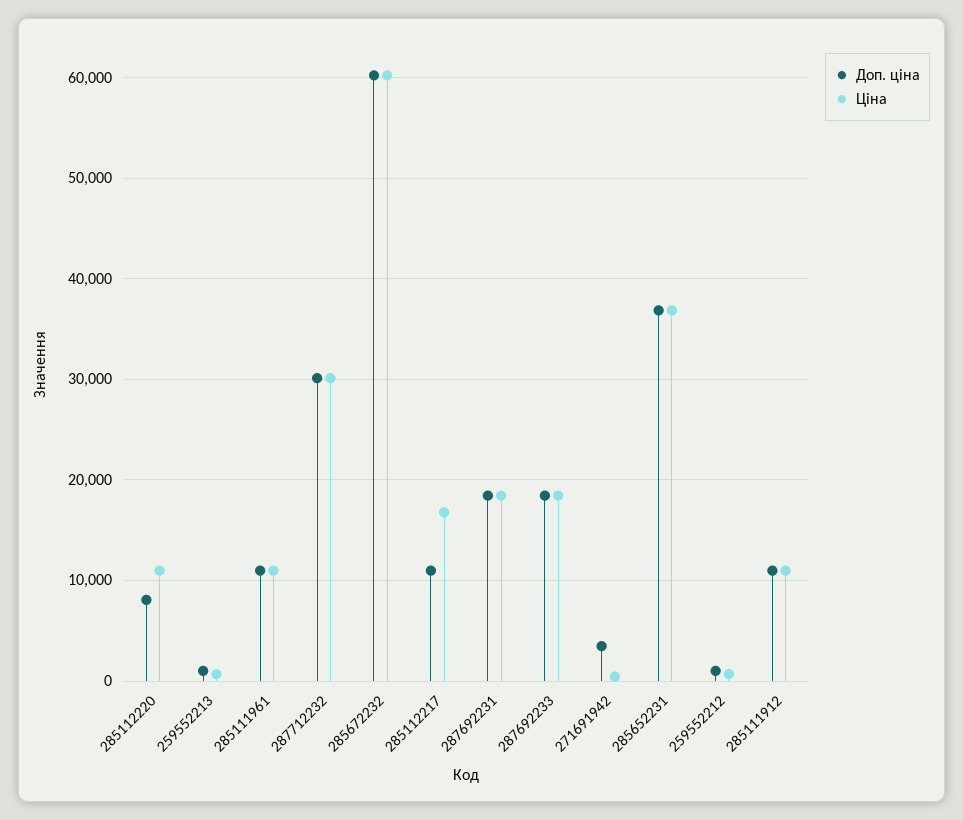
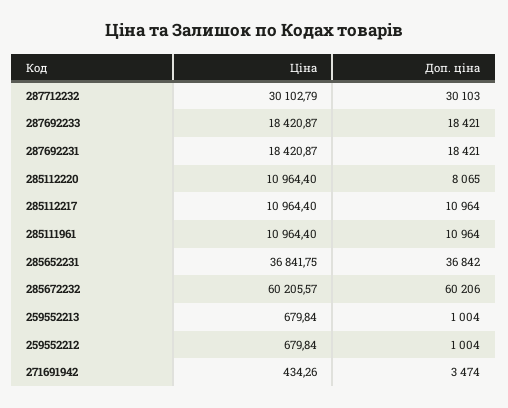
  {
    "Доп. ціна": {
      "285112220": 8065,
      "259552213": 1004,
      "285111961": 10964,
      "287712232": 30103,
      "285672232": 60206,
      "285112217": 10964,
      "287692231": 18421,
      "287692233": 18421,
      "271691942": 3474,
      "285652231": 36842,
-     "259552212": 1004,
+     "259552212": 1004
-     "285111912": 11000
    },
    "Ціна": {
      "285112220": 10964.4,
      "259552213": 679.84,
      "285111961": 10964.4,
      "287712232": 30102.79,
      "285672232": 60205.57,
-     "285112217": 17000,
+     "285112217": 10964.4,
      "287692231": 18420.87,
      "287692233": 18420.87,
      "271691942": 434.26,
      "285652231": 36841.75,
-     "259552212": 679.84,
+     "259552212": 679.84
-     "285111912": 11000
    }
  }

